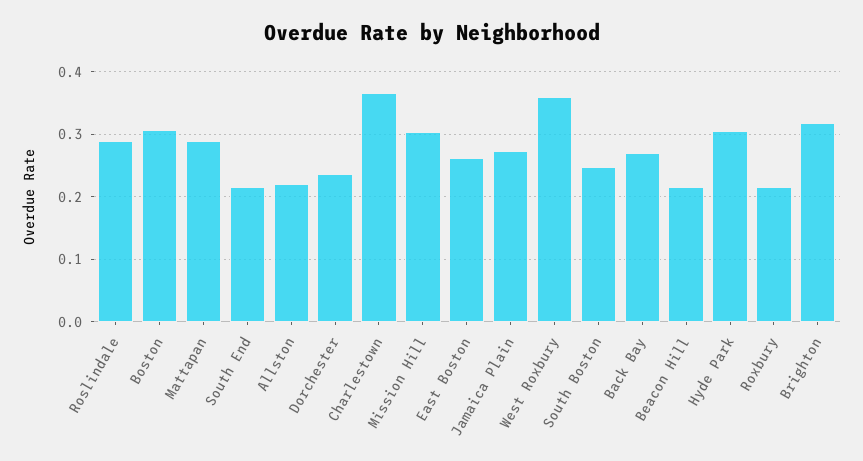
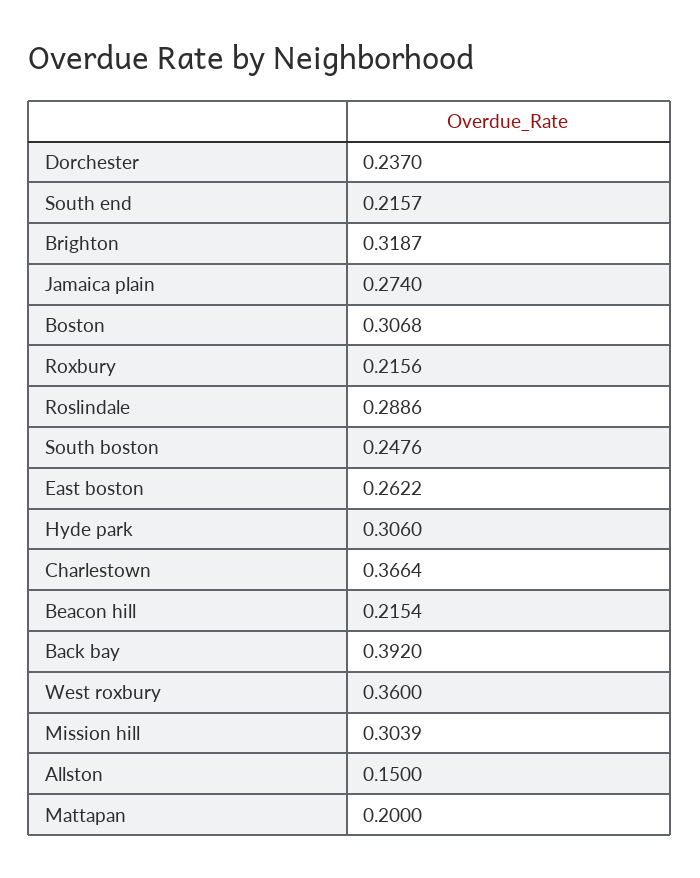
  {
    "Roslindale": 0.2886,
    "Boston": 0.3068,
-   "Mattapan": 0.29,
+   "Mattapan": 0.2,
    "South End": 0.2157,
-   "Allston": 0.22,
+   "Allston": 0.15,
    "Dorchester": 0.237,
    "Charlestown": 0.3664,
    "Mission Hill": 0.3039,
    "East Boston": 0.2622,
    "Jamaica Plain": 0.274,
    "West Roxbury": 0.36,
    "South Boston": 0.2476,
-   "Back Bay": 0.27,
+   "Back Bay": 0.392,
    "Beacon Hill": 0.2154,
    "Hyde Park": 0.306,
    "Roxbury": 0.2156,
    "Brighton": 0.3187
  }

